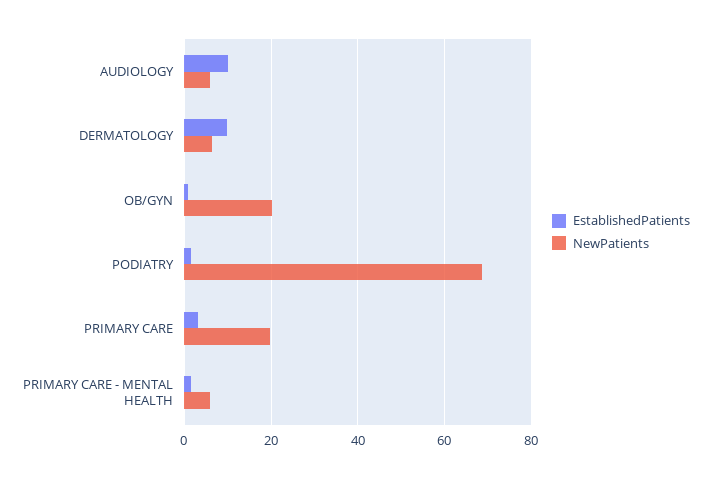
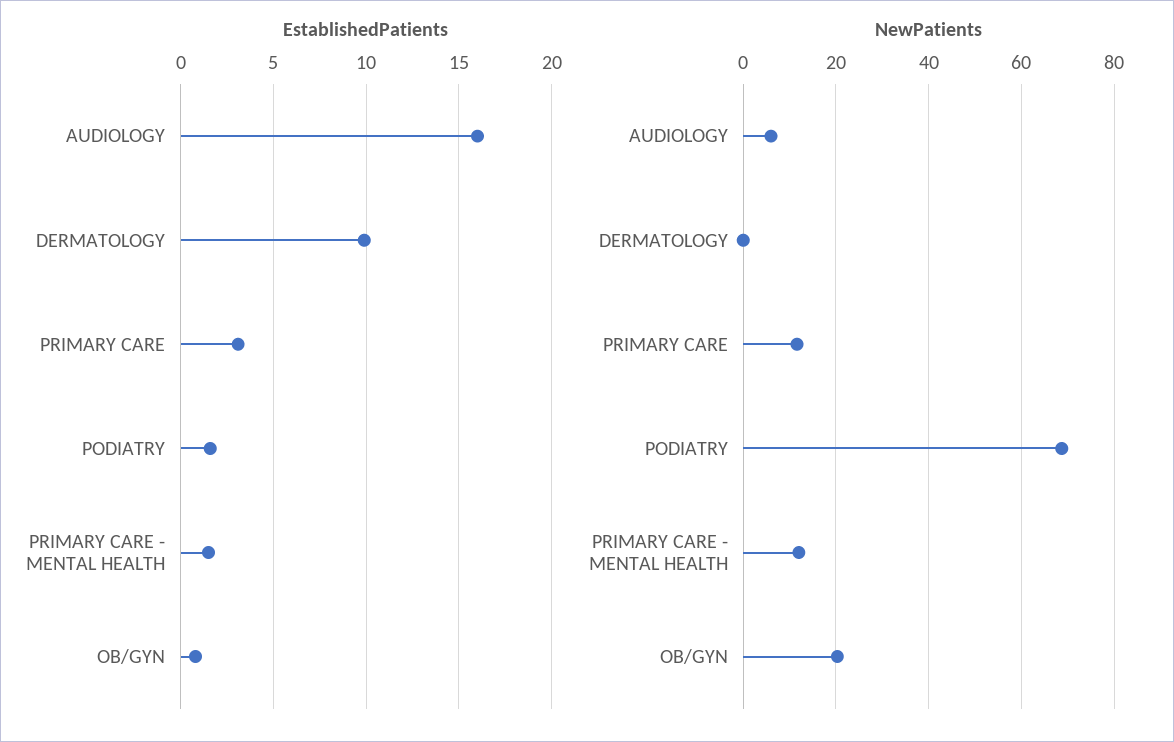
  {
    "EstablishedPatients": {
-     "AUDIOLOGY": 10,
+     "AUDIOLOGY": 16,
      "DERMATOLOGY": 10,
      "OB/GYN": 1,
      "PODIATRY": 1.5,
      "PRIMARY CARE": 3,
      "PRIMARY CARE - MENTAL HEALTH": 1.5
    },
    "NewPatients": {
      "AUDIOLOGY": 6,
-     "DERMATOLOGY": 6,
+     "DERMATOLOGY": 0,
      "OB/GYN": 20,
      "PODIATRY": 68,
-     "PRIMARY CARE": 20,
+     "PRIMARY CARE": 12,
-     "PRIMARY CARE - MENTAL HEALTH": 6
+     "PRIMARY CARE - MENTAL HEALTH": 12
    }
  }

